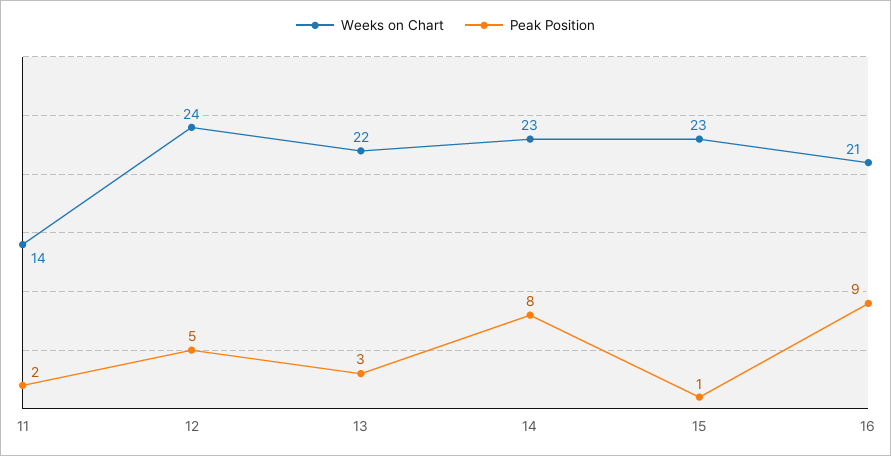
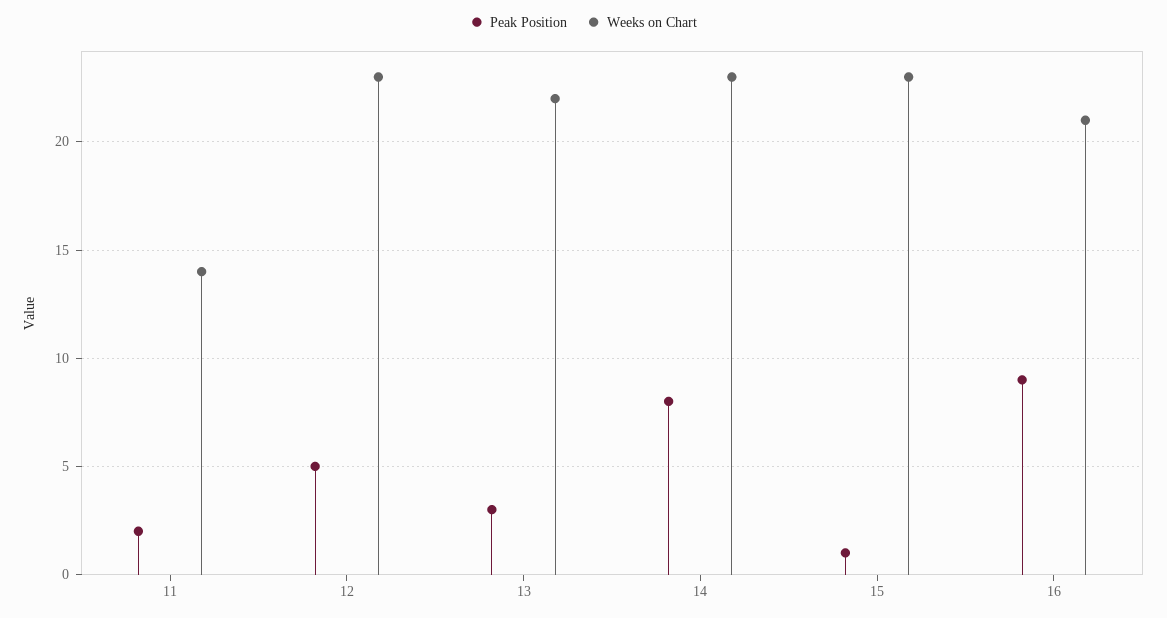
  {
    "Weeks on Chart": {
      "11": 14,
-     "12": 24,
+     "12": 23,
      "13": 22,
      "14": 23,
      "15": 23,
      "16": 21
    },
    "Peak Position": {
      "11": 2,
      "12": 5,
      "13": 3,
      "14": 8,
      "15": 1,
      "16": 9
    }
  }

